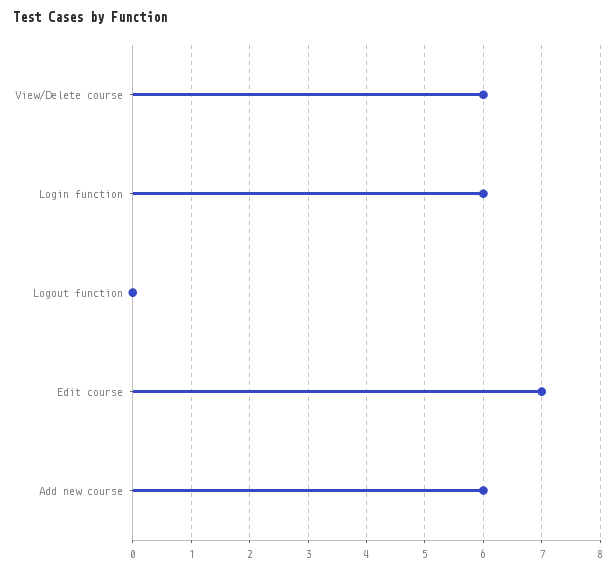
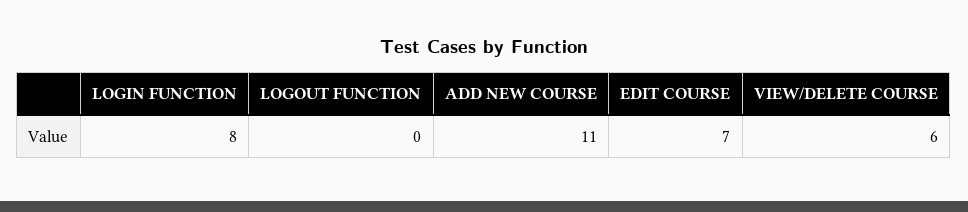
  {
    "View/Delete course": 6,
-   "Login function": 6,
+   "Login function": 8,
    "Logout function": 0,
    "Edit course": 7,
-   "Add new course": 6
+   "Add new course": 11
  }

